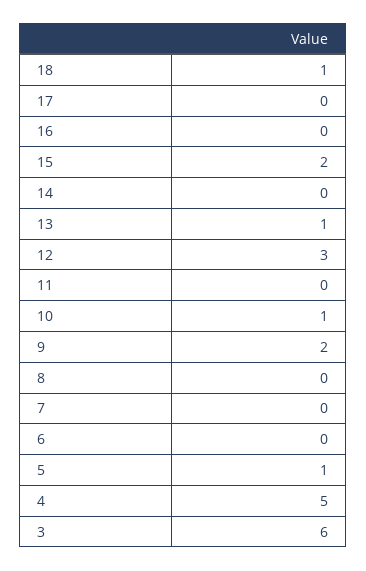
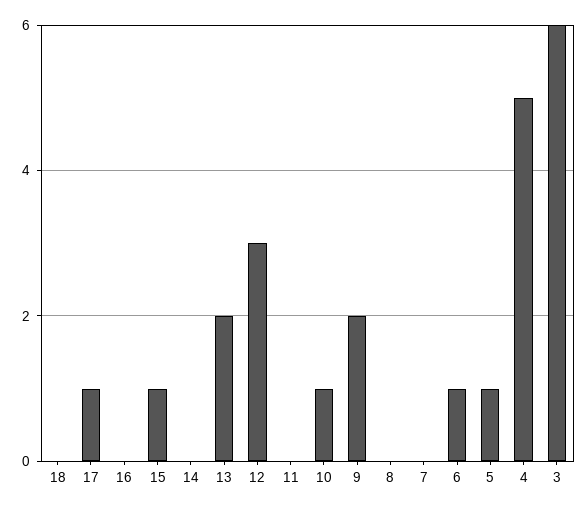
  {
-   "18": 1,
+   "18": 0,
-   "17": 0,
+   "17": 1,
    "16": 0,
-   "15": 2,
+   "15": 1,
    "14": 0,
-   "13": 1,
+   "13": 2,
    "12": 3,
    "11": 0,
    "10": 1,
    "9": 2,
    "8": 0,
    "7": 0,
-   "6": 0,
+   "6": 1,
    "5": 1,
    "4": 5,
    "3": 6
  }

